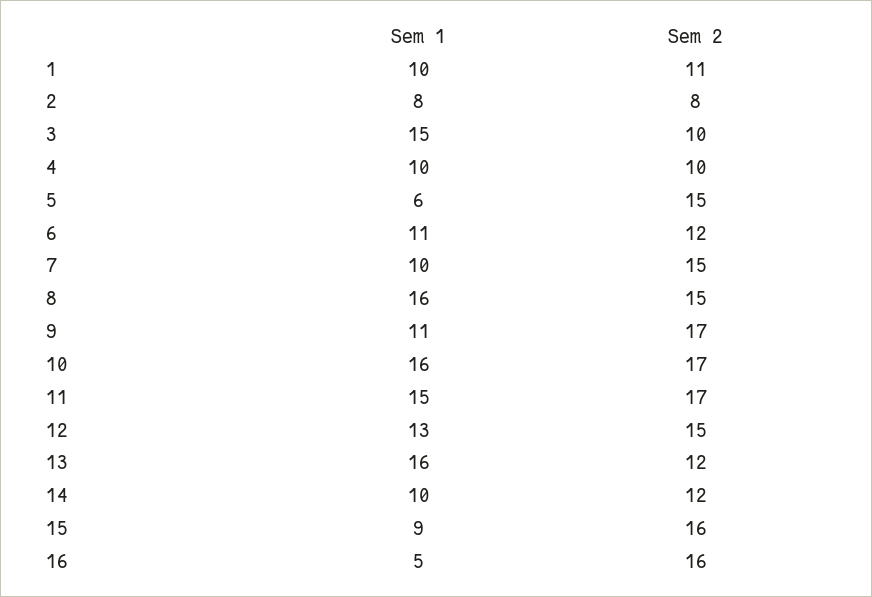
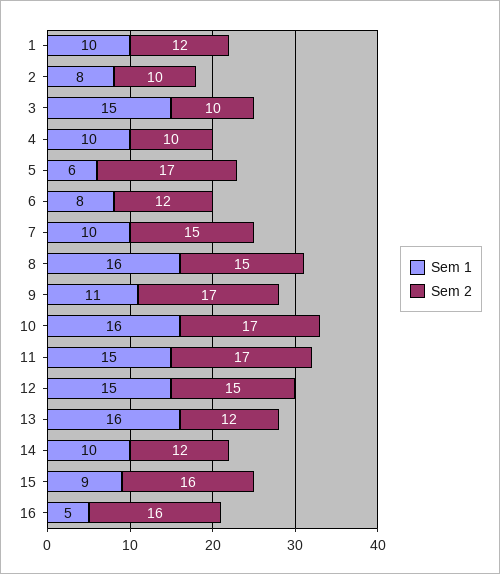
  {
    "Sem 1": {
      "1": 10,
      "2": 8,
      "3": 15,
      "4": 10,
      "5": 6,
-     "6": 11,
+     "6": 8,
      "7": 10,
      "8": 16,
      "9": 11,
      "10": 16,
      "11": 15,
-     "12": 13,
+     "12": 15,
      "13": 16,
      "14": 10,
      "15": 9,
      "16": 5
    },
    "Sem 2": {
-     "1": 11,
+     "1": 12,
-     "2": 8,
+     "2": 10,
      "3": 10,
      "4": 10,
-     "5": 15,
+     "5": 17,
      "6": 12,
      "7": 15,
      "8": 15,
      "9": 17,
      "10": 17,
      "11": 17,
      "12": 15,
      "13": 12,
      "14": 12,
      "15": 16,
      "16": 16
    }
  }

